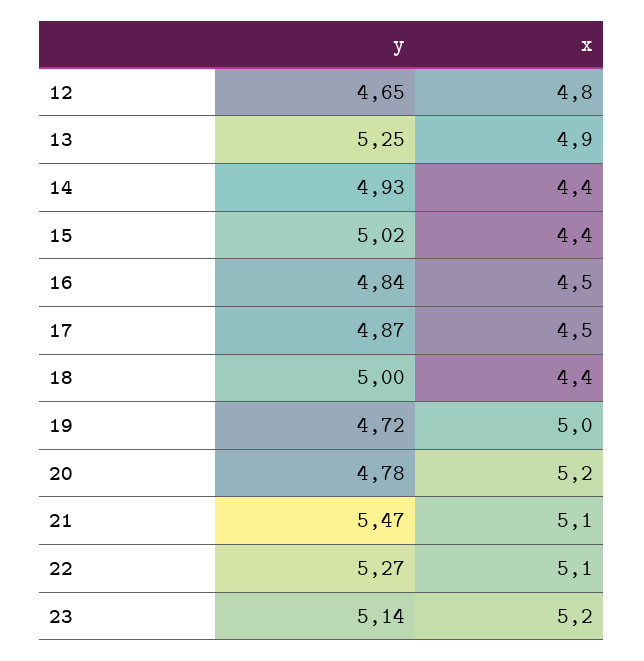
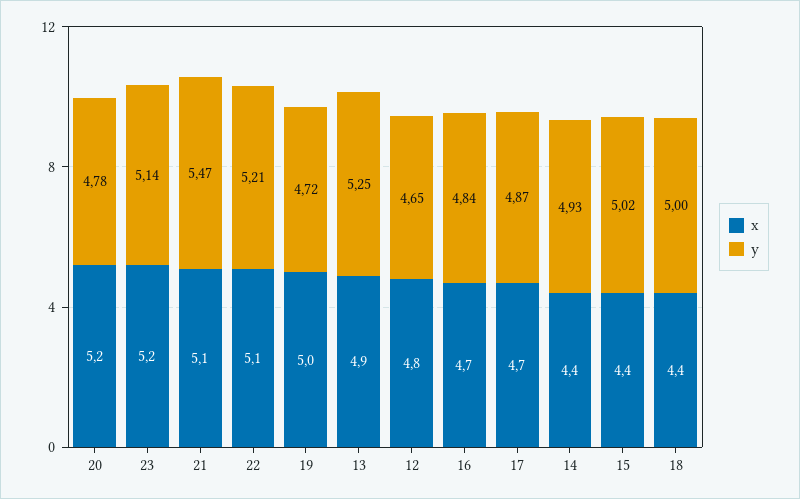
  {
    "y": {
      "12": 4.65,
      "13": 5.25,
      "14": 4.93,
      "15": 5.02,
      "16": 4.84,
      "17": 4.87,
      "18": 5,
      "19": 4.72,
      "20": 4.78,
      "21": 5.47,
-     "22": 5.27,
+     "22": 5.21,
      "23": 5.14
    },
    "x": {
      "12": 4.8,
      "13": 4.9,
      "14": 4.4,
      "15": 4.4,
-     "16": 4.5,
+     "16": 4.7,
-     "17": 4.5,
+     "17": 4.7,
      "18": 4.4,
      "19": 5,
      "20": 5.2,
      "21": 5.1,
      "22": 5.1,
      "23": 5.2
    }
  }

